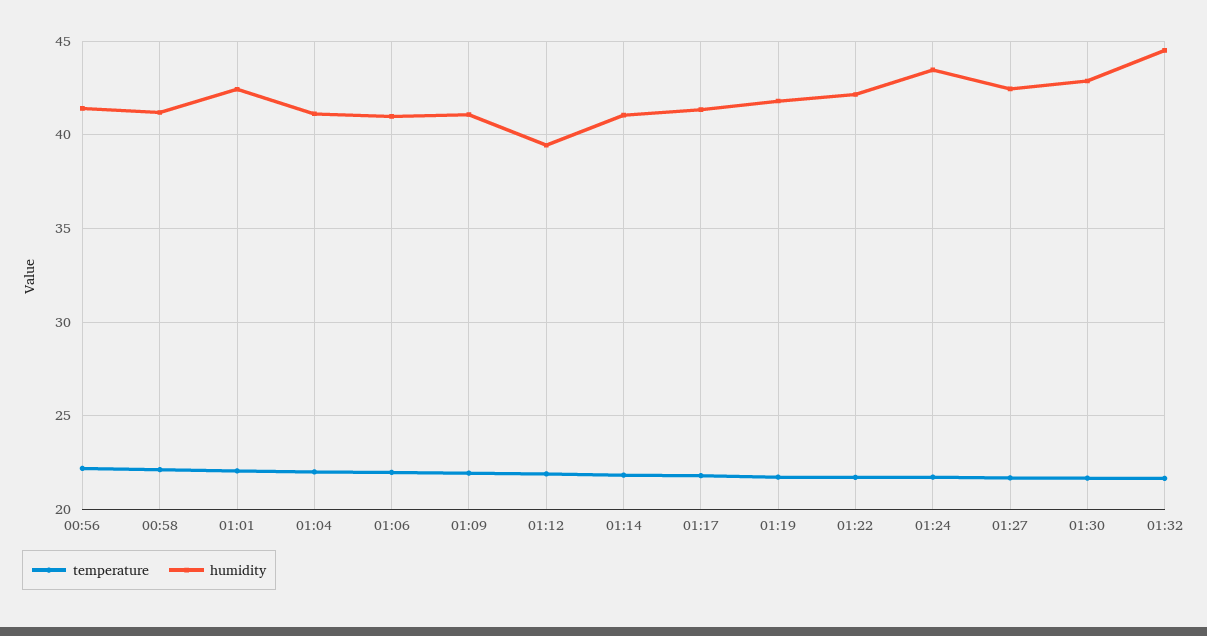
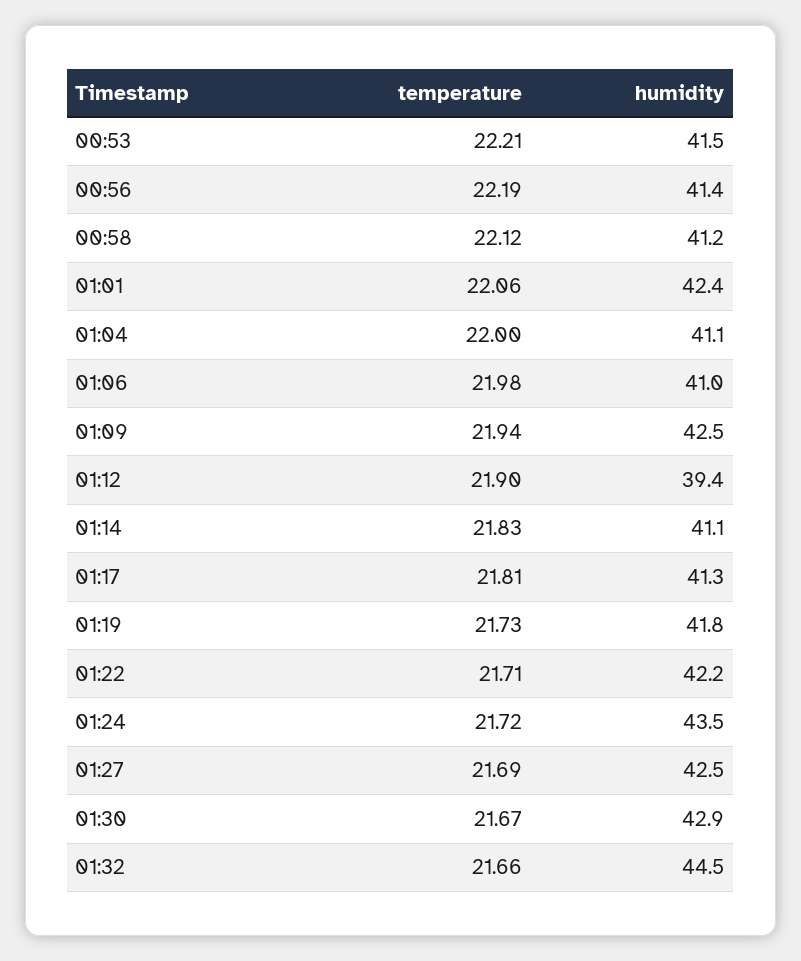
  {
    "temperature": {
      "00:56": 22.19,
      "00:58": 22.12,
      "01:01": 22.06,
      "01:04": 22,
      "01:06": 21.98,
      "01:09": 21.94,
      "01:12": 21.9,
      "01:14": 21.83,
      "01:17": 21.81,
      "01:19": 21.73,
      "01:22": 21.71,
      "01:24": 21.72,
      "01:27": 21.69,
      "01:30": 21.67,
-     "01:32": 21.66
+     "01:32": 21.66,
+     "00:53": 22.21
    },
    "humidity": {
      "00:56": 41.4,
      "00:58": 41.2,
      "01:01": 42.4,
      "01:04": 41.1,
      "01:06": 41,
-     "01:09": 41,
+     "01:09": 42.5,
      "01:12": 39.4,
      "01:14": 41.1,
      "01:17": 41.3,
      "01:19": 41.8,
      "01:22": 42.2,
      "01:24": 43.5,
      "01:27": 42.5,
      "01:30": 42.9,
-     "01:32": 44.5
+     "01:32": 44.5,
+     "00:53": 41.5
    }
  }

